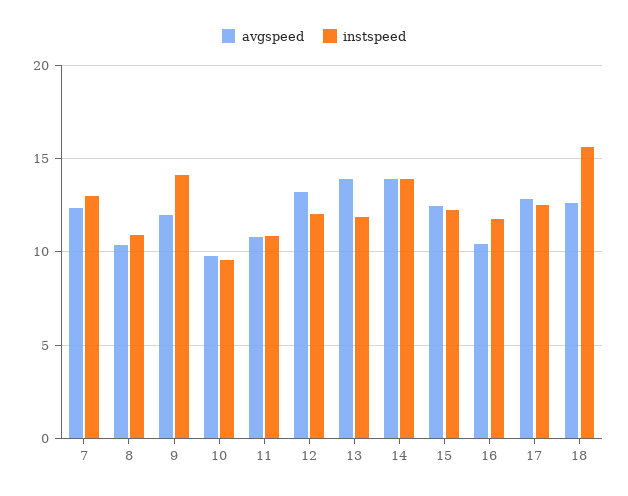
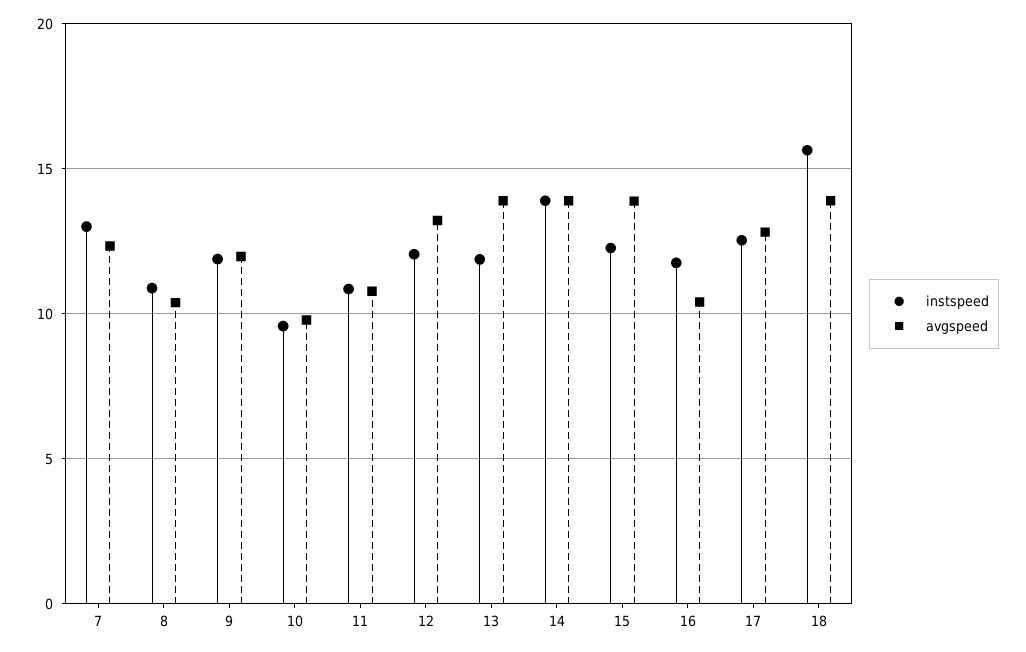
  {
    "avgspeed": {
      "7": 12.5,
      "8": 10.5,
      "9": 12,
      "10": 10,
      "11": 11,
      "12": 13,
      "13": 14,
      "14": 14,
-     "15": 12.5,
+     "15": 14,
      "16": 10.5,
      "17": 13,
-     "18": 12.5
+     "18": 14
    },
    "instspeed": {
      "7": 13,
      "8": 11,
-     "9": 14,
+     "9": 12,
      "10": 9.5,
      "11": 11,
      "12": 12,
      "13": 12,
      "14": 14,
      "15": 12.5,
      "16": 12,
      "17": 12.5,
      "18": 15.5
    }
  }

